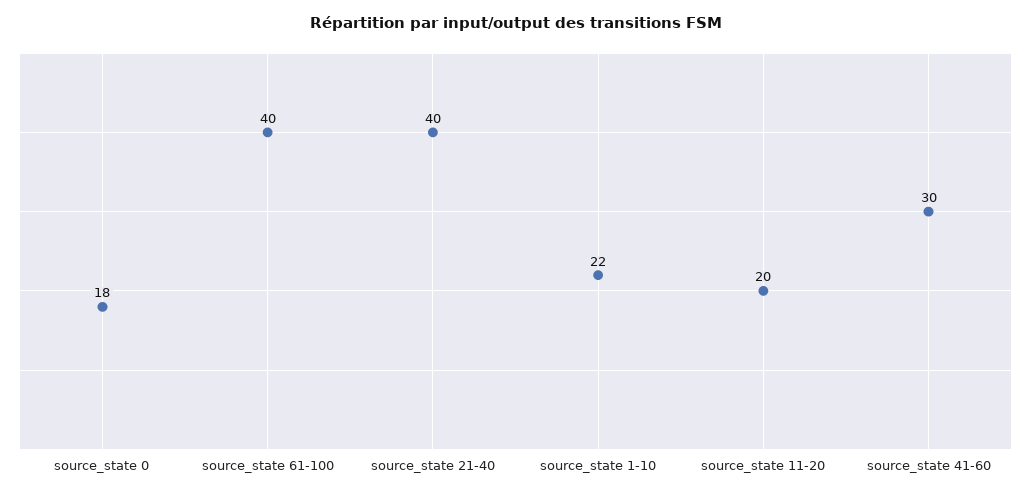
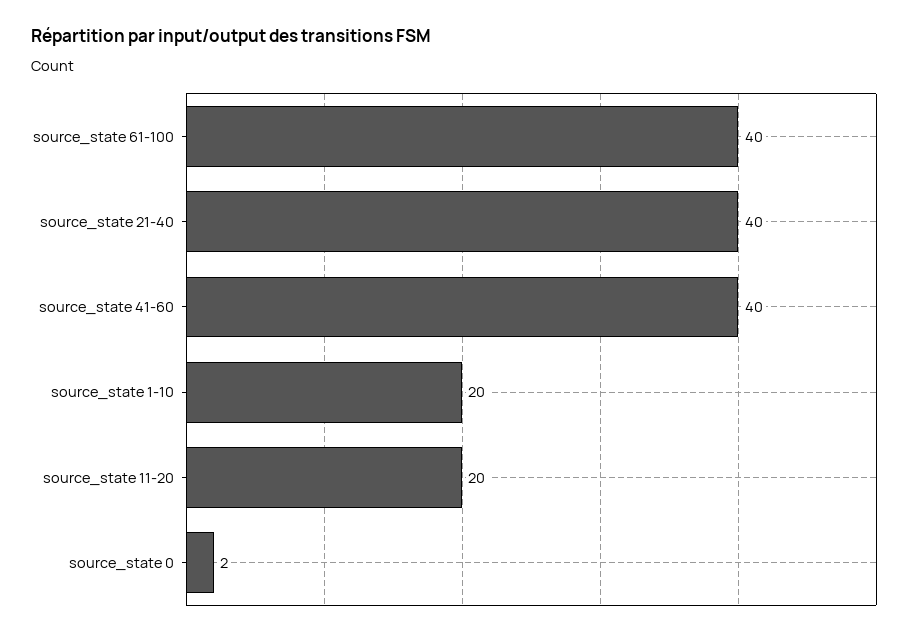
  {
-   "source_state 0": 18,
+   "source_state 0": 2,
    "source_state 61-100": 40,
    "source_state 21-40": 40,
-   "source_state 1-10": 22,
+   "source_state 1-10": 20,
    "source_state 11-20": 20,
-   "source_state 41-60": 30
+   "source_state 41-60": 40
  }

